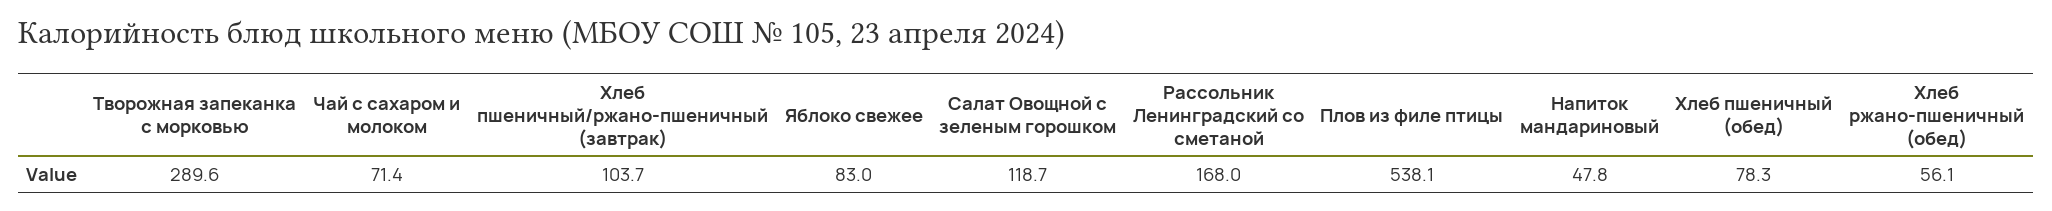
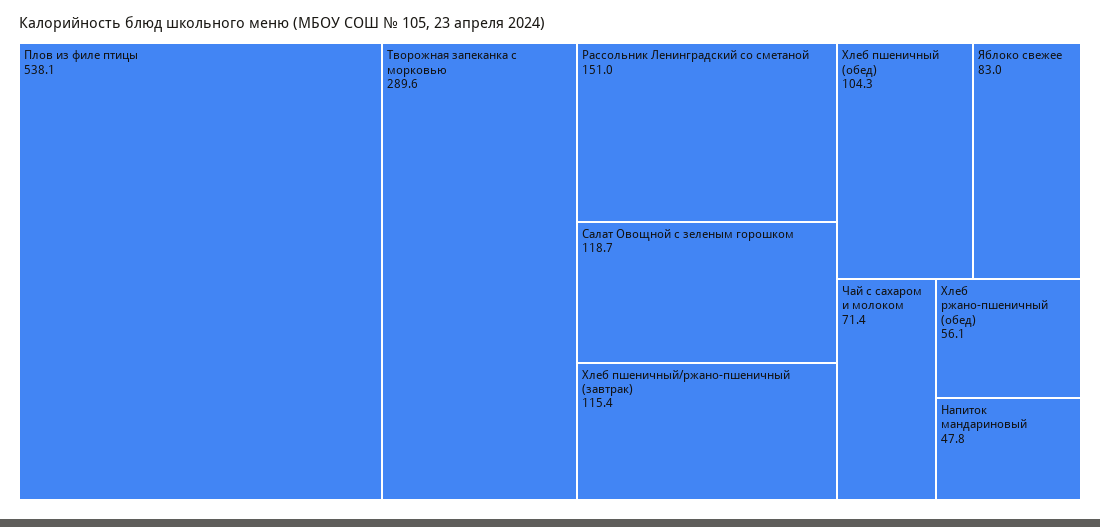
  {
    "Творожная запеканка с морковью": 289.6,
    "Чай с сахаром и молоком": 71.4,
-   "Хлеб пшеничный/ржано-пшеничный (завтрак)": 103.7,
+   "Хлеб пшеничный/ржано-пшеничный (завтрак)": 115.4,
    "Яблоко свежее": 83,
    "Салат Овощной с зеленым горошком": 118.7,
-   "Рассольник Ленинградский со сметаной": 168,
+   "Рассольник Ленинградский со сметаной": 151,
    "Плов из филе птицы": 538.1,
    "Напиток мандариновый": 47.8,
-   "Хлеб пшеничный (обед)": 78.3,
+   "Хлеб пшеничный (обед)": 104.3,
    "Хлеб ржано-пшеничный (обед)": 56.1
  }

